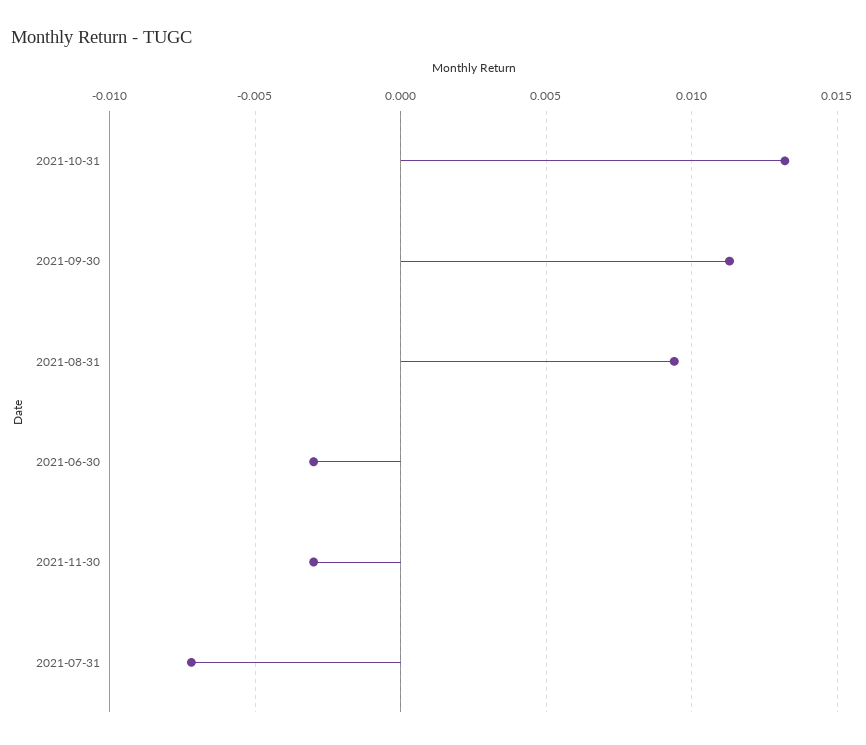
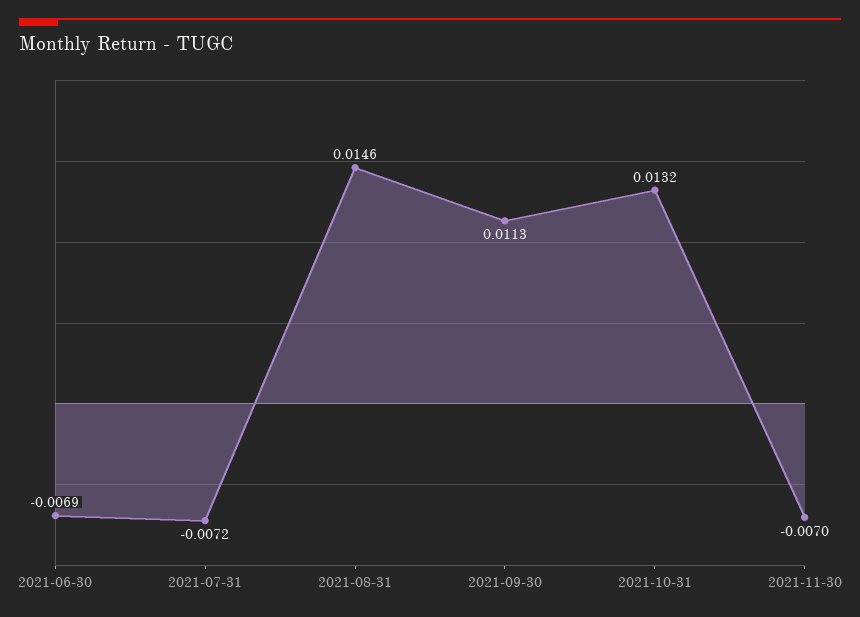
  {
    "2021-10-31": 0.0132,
    "2021-09-30": 0.0113,
-   "2021-08-31": 0.0095,
+   "2021-08-31": 0.0146,
-   "2021-06-30": -0.003,
+   "2021-06-30": -0.0069,
-   "2021-11-30": -0.003,
+   "2021-11-30": -0.007,
    "2021-07-31": -0.0072
  }

